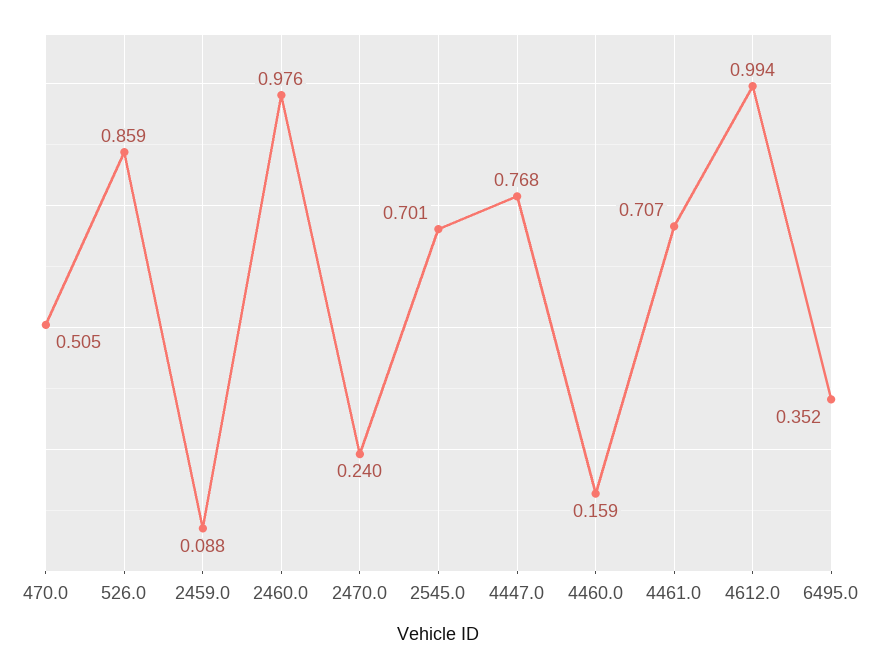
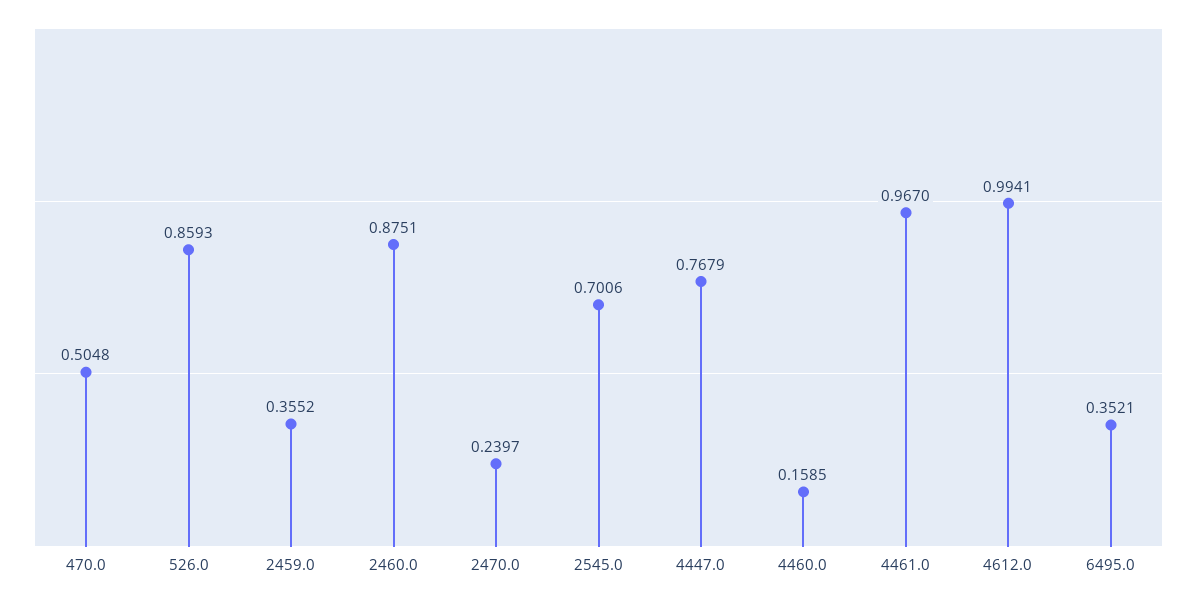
  {
    "470.0": 0.5048,
    "526.0": 0.8593,
-   "2459.0": 0.088,
+   "2459.0": 0.3552,
-   "2460.0": 0.976,
+   "2460.0": 0.8751,
    "2470.0": 0.2397,
    "2545.0": 0.7006,
    "4447.0": 0.7679,
    "4460.0": 0.1585,
-   "4461.0": 0.707,
+   "4461.0": 0.967,
    "4612.0": 0.9941,
    "6495.0": 0.3521
  }

